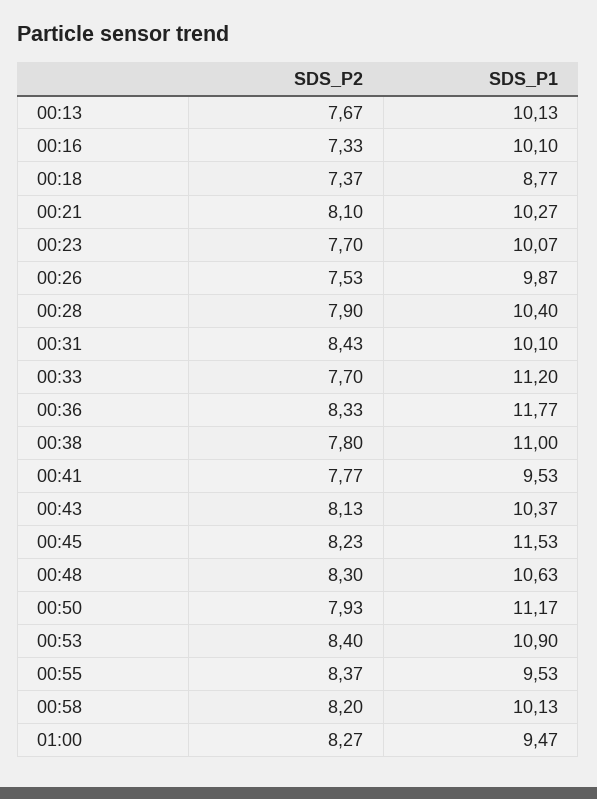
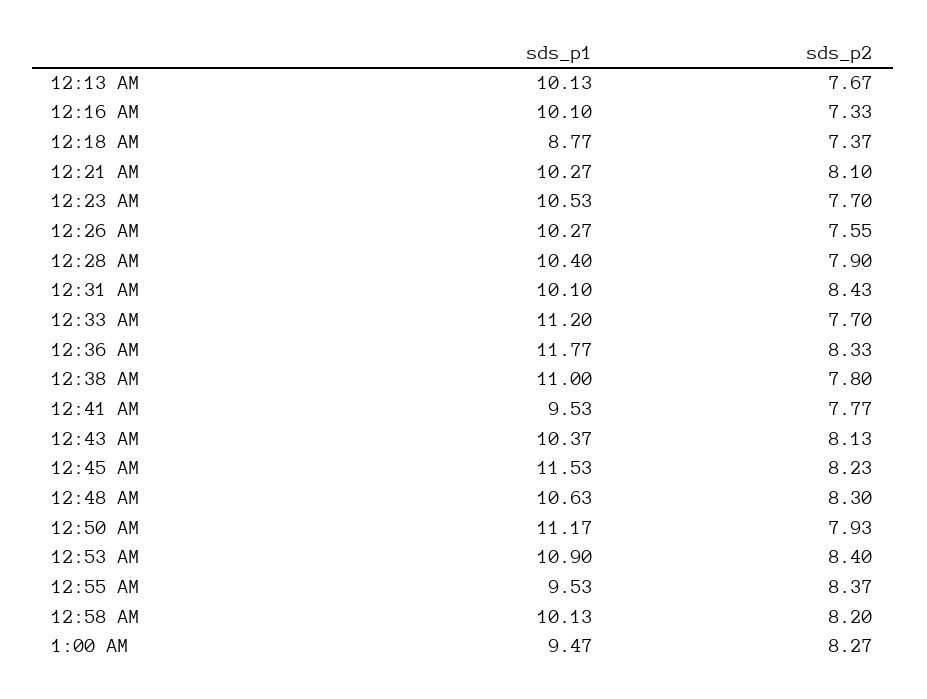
  {
    "SDS_P2": {
      "00:13": 7.67,
      "00:16": 7.33,
      "00:18": 7.37,
      "00:21": 8.1,
      "00:23": 7.7,
-     "00:26": 7.53,
+     "00:26": 7.55,
      "00:28": 7.9,
      "00:31": 8.43,
      "00:33": 7.7,
      "00:36": 8.33,
      "00:38": 7.8,
      "00:41": 7.77,
      "00:43": 8.13,
      "00:45": 8.23,
      "00:48": 8.3,
      "00:50": 7.93,
      "00:53": 8.4,
      "00:55": 8.37,
      "00:58": 8.2,
      "01:00": 8.27
    },
    "SDS_P1": {
      "00:13": 10.13,
      "00:16": 10.1,
      "00:18": 8.77,
      "00:21": 10.27,
-     "00:23": 10.07,
+     "00:23": 10.53,
-     "00:26": 9.87,
+     "00:26": 10.27,
      "00:28": 10.4,
      "00:31": 10.1,
      "00:33": 11.2,
      "00:36": 11.77,
      "00:38": 11,
      "00:41": 9.53,
      "00:43": 10.37,
      "00:45": 11.53,
      "00:48": 10.63,
      "00:50": 11.17,
      "00:53": 10.9,
      "00:55": 9.53,
      "00:58": 10.13,
      "01:00": 9.47
    }
  }

